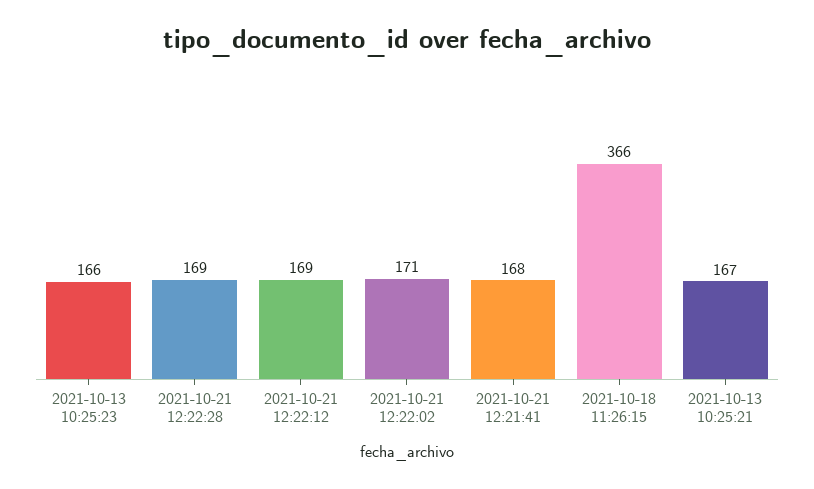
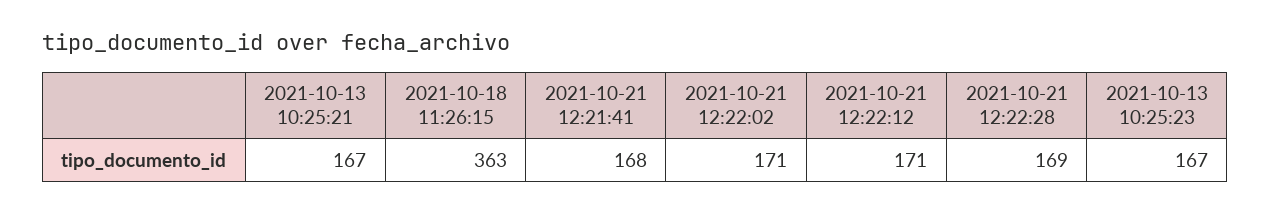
  {
-   "2021-10-13 10:25:23": 166,
+   "2021-10-13 10:25:23": 167,
    "2021-10-21 12:22:28": 169,
-   "2021-10-21 12:22:12": 169,
+   "2021-10-21 12:22:12": 171,
    "2021-10-21 12:22:02": 171,
    "2021-10-21 12:21:41": 168,
-   "2021-10-18 11:26:15": 366,
+   "2021-10-18 11:26:15": 363,
    "2021-10-13 10:25:21": 167
  }

